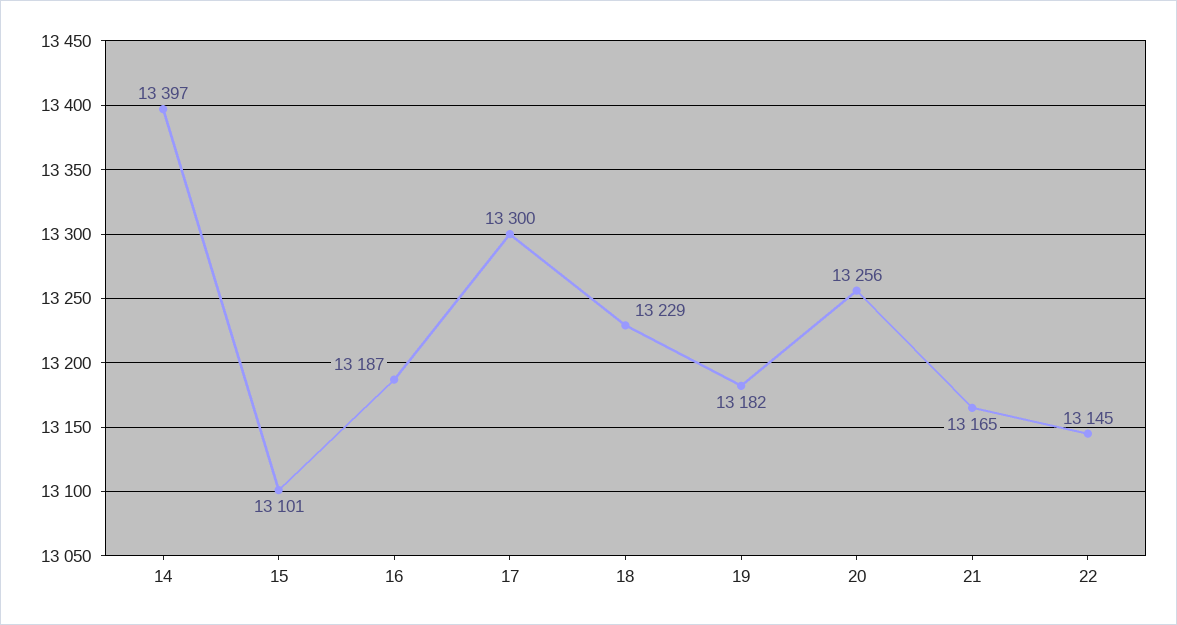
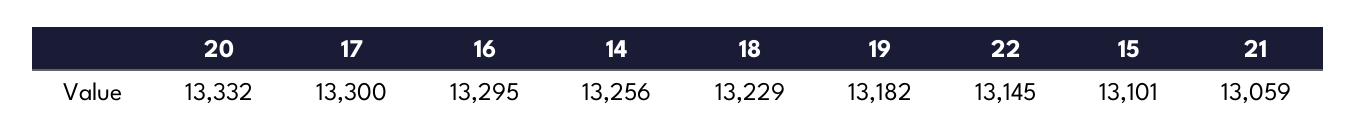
  {
-   "14": 13397,
+   "14": 13256,
    "15": 13101,
-   "16": 13187,
+   "16": 13295,
    "17": 13300,
    "18": 13229,
    "19": 13182,
-   "20": 13256,
+   "20": 13332,
-   "21": 13165,
+   "21": 13059,
    "22": 13145
  }

